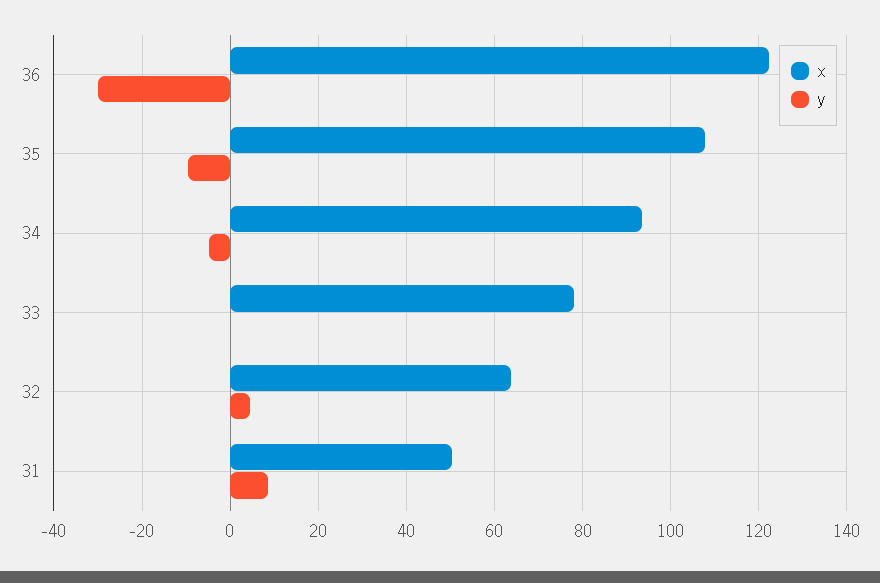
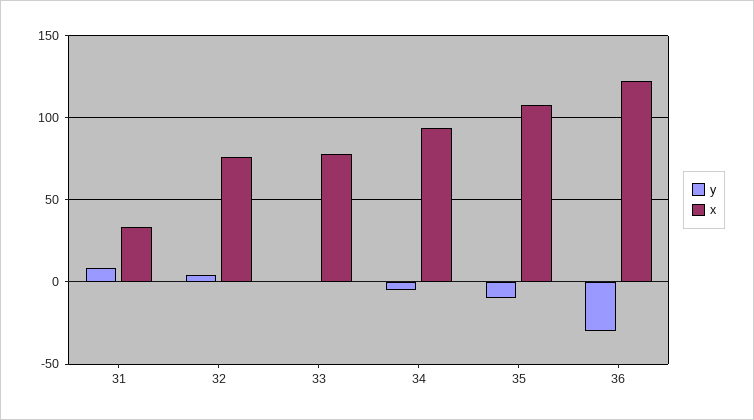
  {
    "x": {
      "36": 122,
      "35": 108,
      "34": 94,
      "33": 78,
-     "32": 64,
+     "32": 75,
-     "31": 50
+     "31": 35
    },
    "y": {
      "36": -30,
      "35": -10,
      "34": -4,
      "33": 0,
      "32": 4,
      "31": 8
    }
  }

